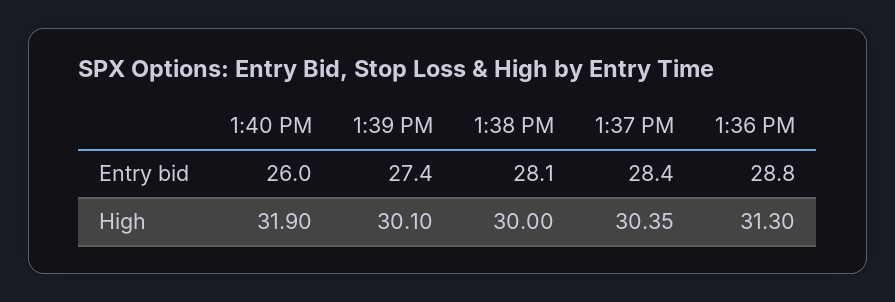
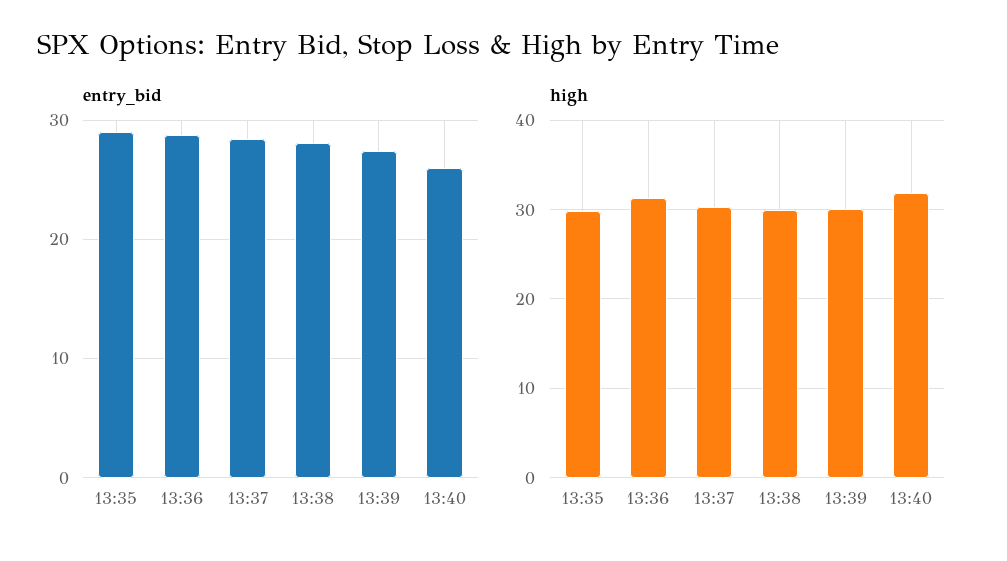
  {
    "Entry bid": {
      "1:40 PM": 26,
      "1:39 PM": 27.4,
      "1:38 PM": 28.1,
      "1:37 PM": 28.4,
-     "1:36 PM": 28.8
+     "1:36 PM": 28.8,
+     "13:35": 29
    },
    "High": {
      "1:40 PM": 31.9,
      "1:39 PM": 30.1,
      "1:38 PM": 30,
      "1:37 PM": 30.35,
-     "1:36 PM": 31.3
+     "1:36 PM": 31.3,
+     "13:35": 30
    }
  }

